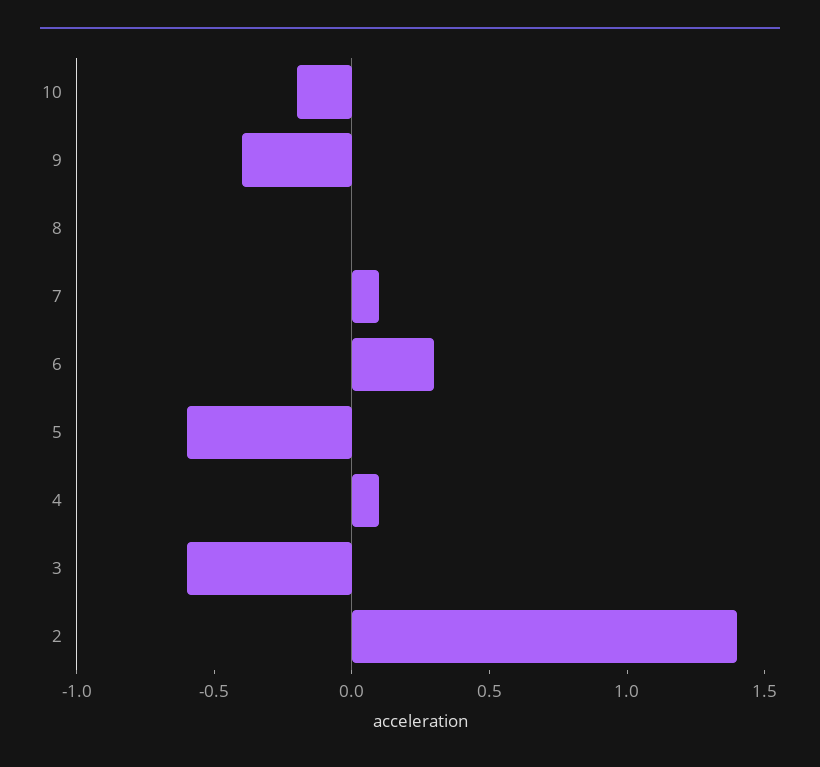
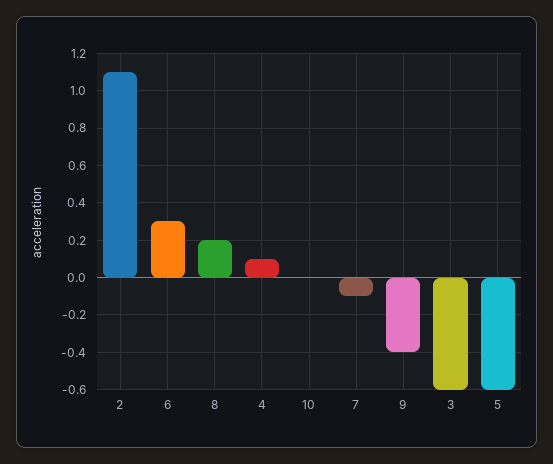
  {
-   "10": -0.2,
+   "10": 0,
    "9": -0.4,
-   "8": 0,
+   "8": 0.2,
-   "7": 0.1,
+   "7": -0.1,
    "6": 0.3,
    "5": -0.6,
    "4": 0.1,
    "3": -0.6,
-   "2": 1.4
+   "2": 1.1
  }

